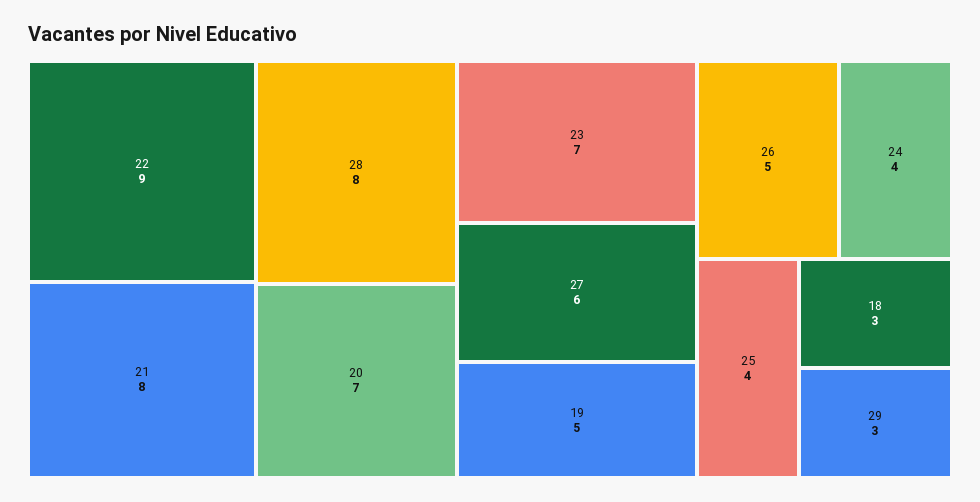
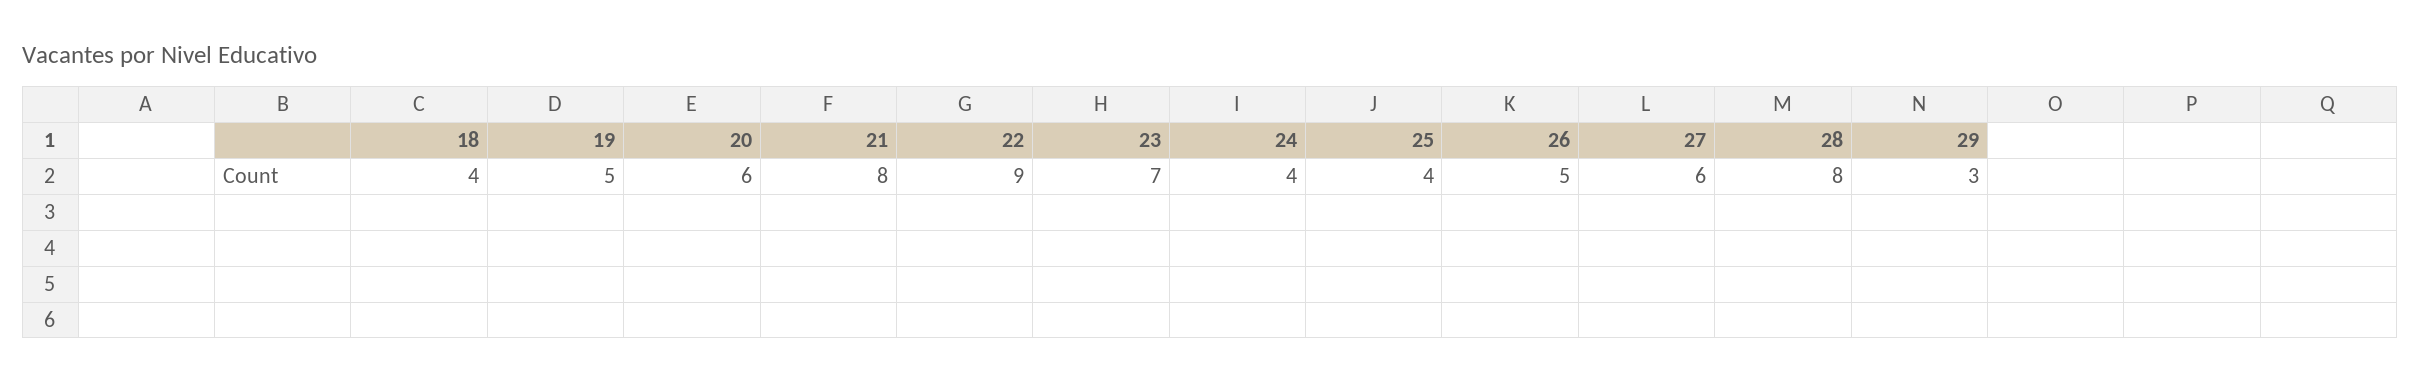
  {
    "22": 9,
    "21": 8,
    "28": 8,
-   "20": 7,
+   "20": 6,
    "23": 7,
    "27": 6,
    "19": 5,
    "26": 5,
    "24": 4,
    "25": 4,
-   "18": 3,
+   "18": 4,
    "29": 3
  }

